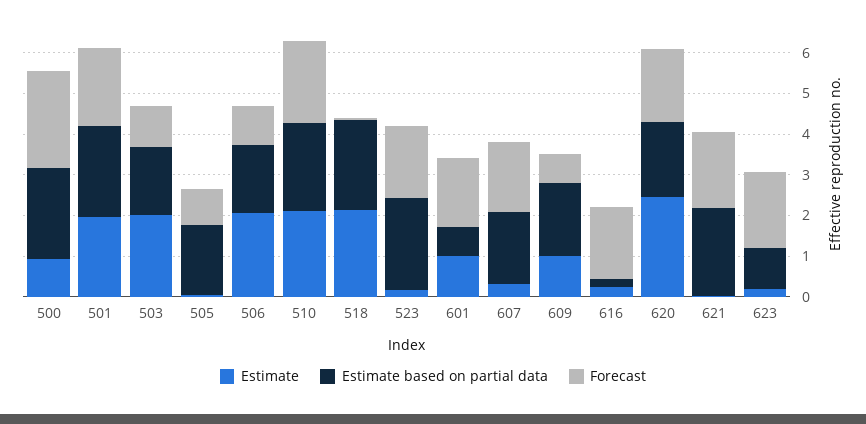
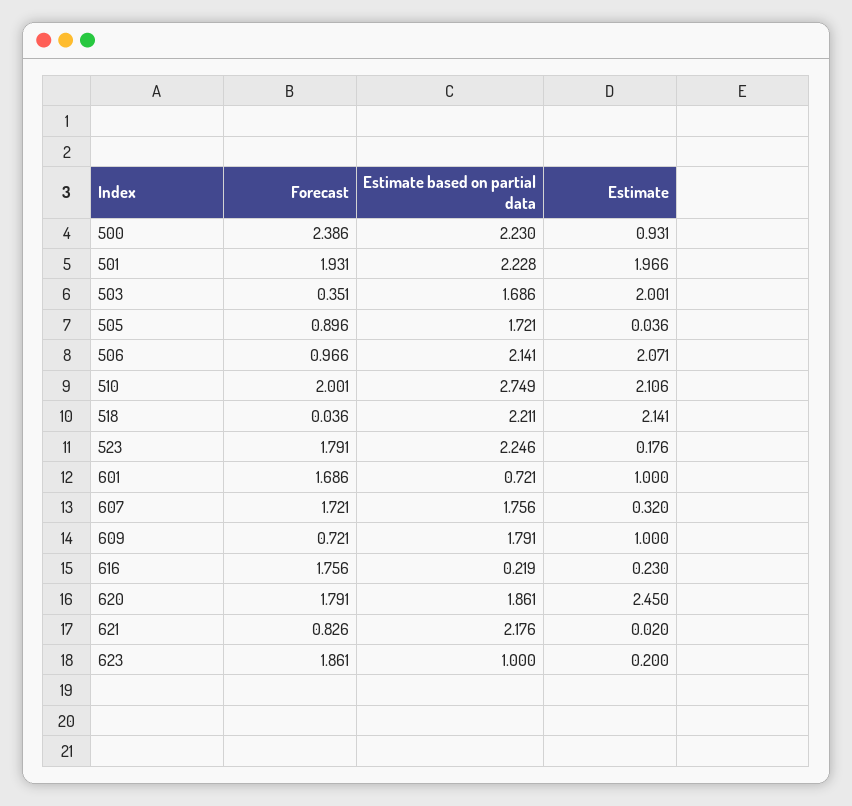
  {
    "Estimate": {
      "500": 0.931,
      "501": 1.966,
      "503": 2.001,
      "505": 0.036,
      "506": 2.071,
      "510": 2.106,
      "518": 2.141,
      "523": 0.176,
      "601": 1,
      "607": 0.32,
      "609": 1,
      "616": 0.23,
      "620": 2.45,
      "621": 0.02,
      "623": 0.2
    },
    "Estimate based on partial data": {
      "500": 2.23,
      "501": 2.228,
      "503": 1.686,
      "505": 1.721,
-     "506": 1.6,
+     "506": 2.141,
-     "510": 2.2,
+     "510": 2.749,
      "518": 2.211,
      "523": 2.246,
      "601": 0.721,
      "607": 1.756,
      "609": 1.791,
      "616": 0.219,
      "620": 1.861,
      "621": 2.176,
      "623": 1
    },
    "Forecast": {
      "500": 2.386,
      "501": 1.931,
-     "503": 1,
+     "503": 0.351,
      "505": 0.896,
      "506": 0.966,
      "510": 2.001,
      "518": 0.036,
      "523": 1.791,
      "601": 1.686,
      "607": 1.721,
      "609": 0.721,
      "616": 1.756,
      "620": 1.791,
-     "621": 1.8,
+     "621": 0.826,
      "623": 1.861
    }
  }

